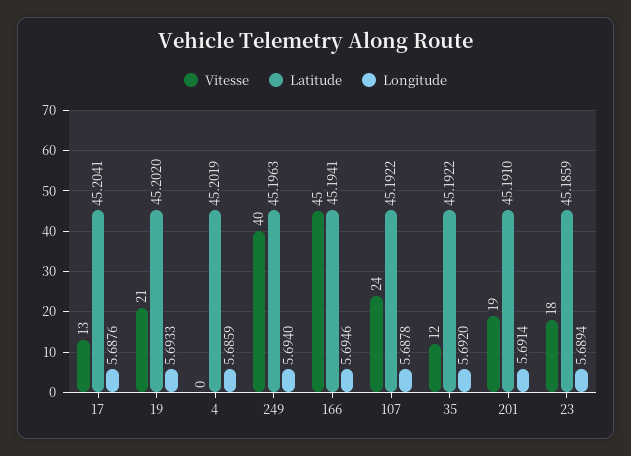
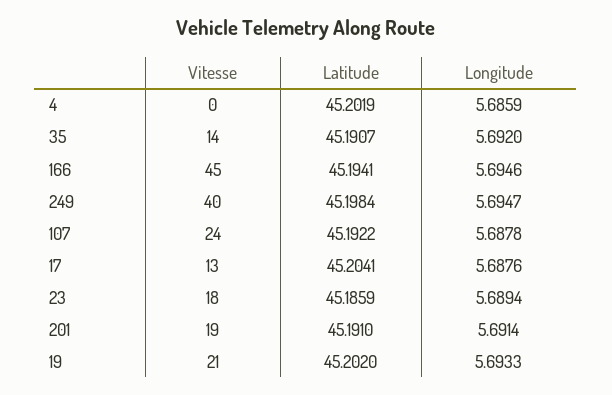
  {
    "Vitesse": {
      "17": 13,
      "19": 21,
      "4": 0,
      "249": 40,
      "166": 45,
      "107": 24,
-     "35": 12,
+     "35": 14,
      "201": 19,
      "23": 18
    },
    "Latitude": {
      "17": 45.2041,
      "19": 45.202,
      "4": 45.2019,
-     "249": 45.1963,
+     "249": 45.1984,
      "166": 45.1941,
      "107": 45.1922,
-     "35": 45.1922,
+     "35": 45.1907,
      "201": 45.191,
      "23": 45.1859
    },
    "Longitude": {
      "17": 5.6876,
      "19": 5.6933,
      "4": 5.6859,
-     "249": 5.694,
+     "249": 5.6947,
      "166": 5.6946,
      "107": 5.6878,
      "35": 5.692,
      "201": 5.6914,
      "23": 5.6894
    }
  }

